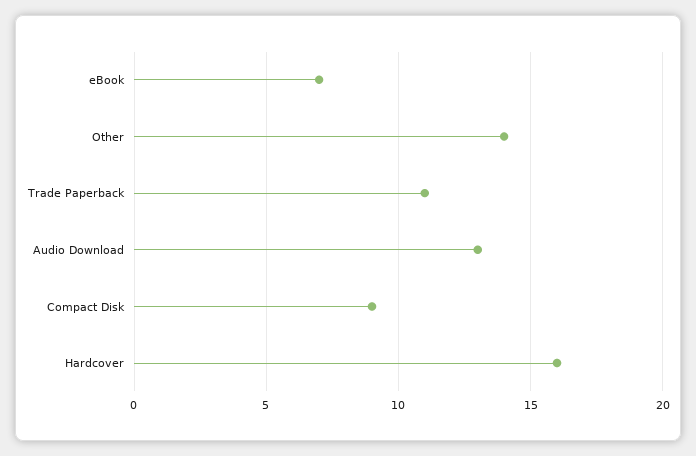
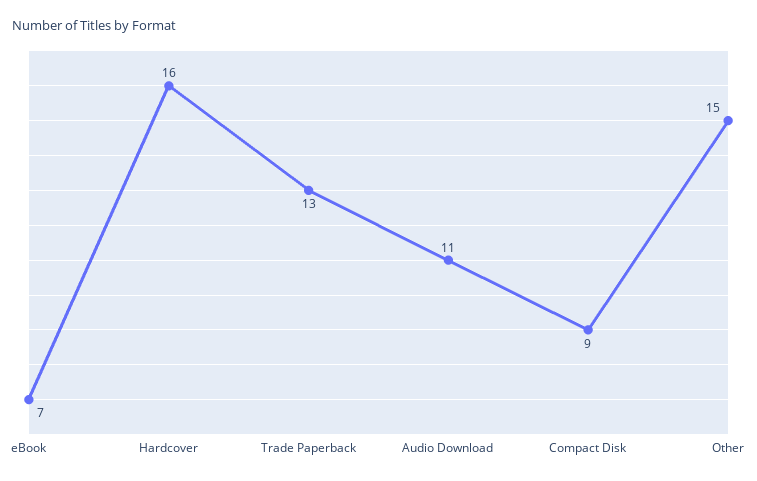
  {
    "eBook": 7,
-   "Other": 14,
+   "Other": 15,
-   "Trade Paperback": 11,
+   "Trade Paperback": 13,
-   "Audio Download": 13,
+   "Audio Download": 11,
    "Compact Disk": 9,
    "Hardcover": 16
  }

